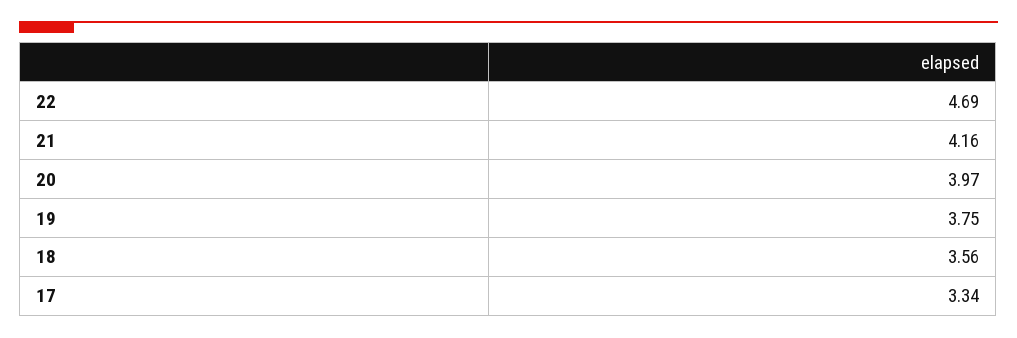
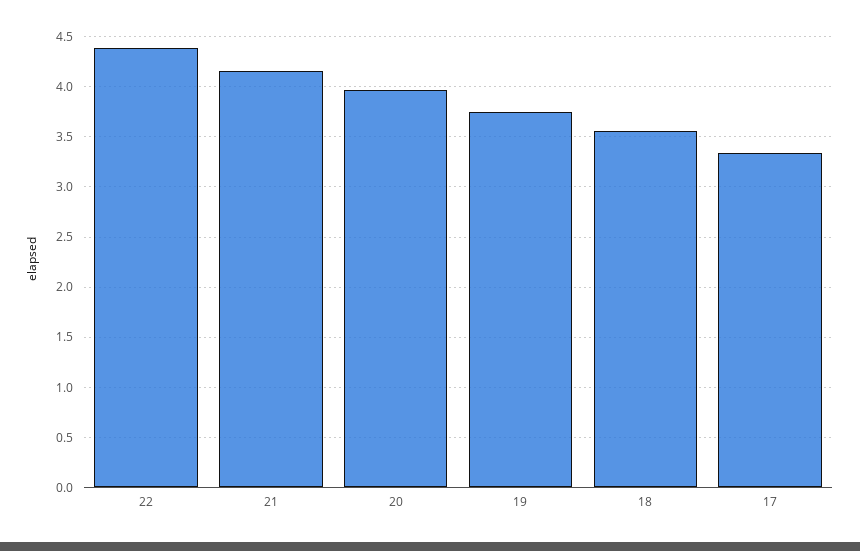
  {
-   "22": 4.69,
+   "22": 4.4,
    "21": 4.16,
    "20": 3.97,
    "19": 3.75,
    "18": 3.56,
    "17": 3.34
  }

